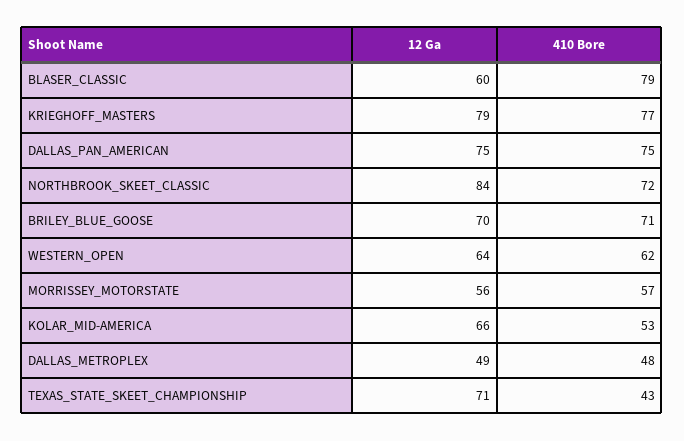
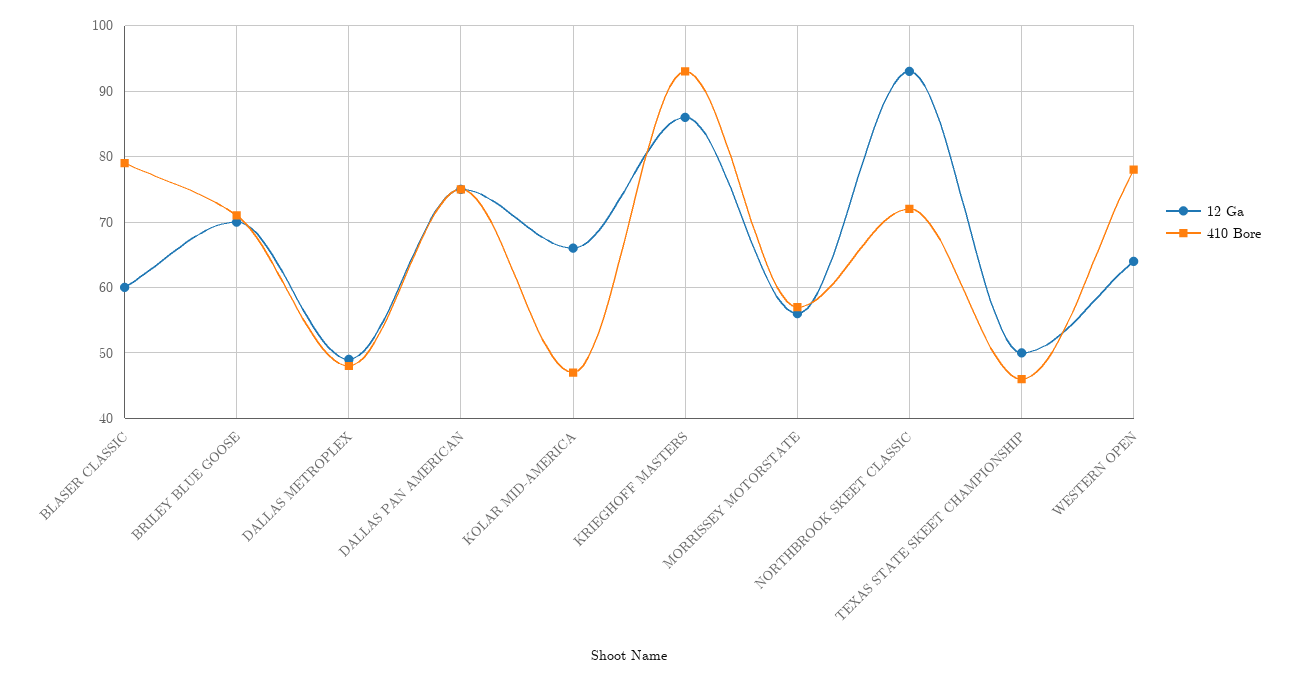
  {
    "12 Ga": {
      "BLASER_CLASSIC": 60,
-     "KRIEGHOFF_MASTERS": 79,
+     "KRIEGHOFF_MASTERS": 86,
      "DALLAS_PAN_AMERICAN": 75,
-     "NORTHBROOK_SKEET_CLASSIC": 84,
+     "NORTHBROOK_SKEET_CLASSIC": 93,
      "BRILEY_BLUE_GOOSE": 70,
      "WESTERN_OPEN": 64,
      "MORRISSEY_MOTORSTATE": 56,
      "KOLAR_MID-AMERICA": 66,
      "DALLAS_METROPLEX": 49,
-     "TEXAS_STATE_SKEET_CHAMPIONSHIP": 71
+     "TEXAS_STATE_SKEET_CHAMPIONSHIP": 50
    },
    "410 Bore": {
      "BLASER_CLASSIC": 79,
-     "KRIEGHOFF_MASTERS": 77,
+     "KRIEGHOFF_MASTERS": 93,
      "DALLAS_PAN_AMERICAN": 75,
      "NORTHBROOK_SKEET_CLASSIC": 72,
      "BRILEY_BLUE_GOOSE": 71,
-     "WESTERN_OPEN": 62,
+     "WESTERN_OPEN": 78,
      "MORRISSEY_MOTORSTATE": 57,
-     "KOLAR_MID-AMERICA": 53,
+     "KOLAR_MID-AMERICA": 47,
      "DALLAS_METROPLEX": 48,
-     "TEXAS_STATE_SKEET_CHAMPIONSHIP": 43
+     "TEXAS_STATE_SKEET_CHAMPIONSHIP": 46
    }
  }

